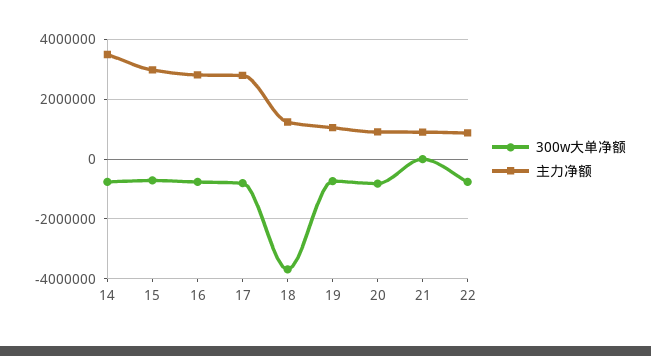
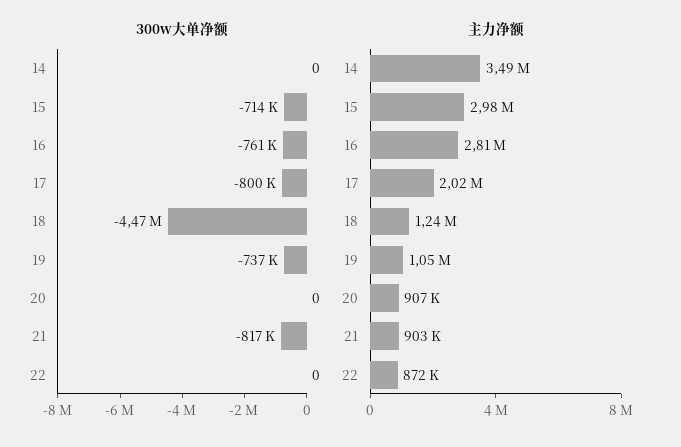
  {
    "300w大单净额": {
-     "14": -750000,
+     "14": 0,
      "15": -714000,
      "16": -761000,
      "17": -800000,
-     "18": -3750000,
+     "18": -4470000,
      "19": -737000,
-     "20": -750000,
+     "20": 0,
-     "21": 0,
+     "21": -817000,
-     "22": -750000
+     "22": 0
    },
    "主力净额": {
      "14": 3490000,
      "15": 2980000,
      "16": 2810000,
-     "17": 2750000,
+     "17": 2020000,
      "18": 1240000,
      "19": 1050000,
      "20": 907000,
      "21": 903000,
      "22": 872000
    }
  }

